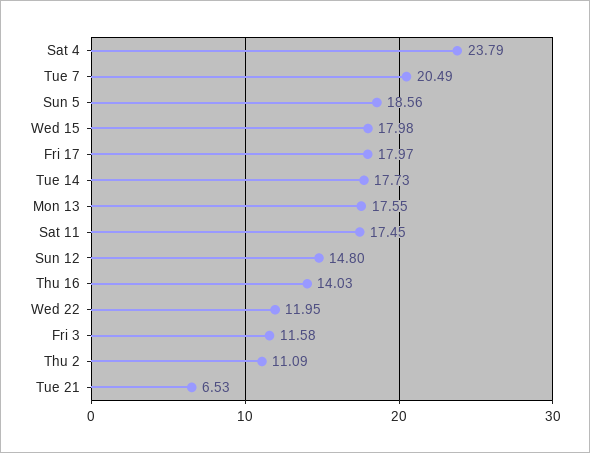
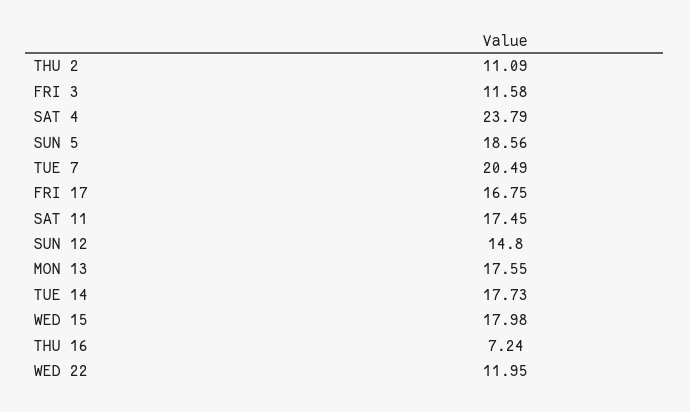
  {
    "Sat 4": 23.79,
    "Tue 7": 20.49,
    "Sun 5": 18.56,
    "Wed 15": 17.98,
-   "Fri 17": 17.97,
+   "Fri 17": 16.75,
    "Tue 14": 17.73,
    "Mon 13": 17.55,
    "Sat 11": 17.45,
    "Sun 12": 14.8,
-   "Thu 16": 14.03,
+   "Thu 16": 7.24,
    "Wed 22": 11.95,
    "Fri 3": 11.58,
-   "Thu 2": 11.09,
+   "Thu 2": 11.09
-   "Tue 21": 6.53
  }

